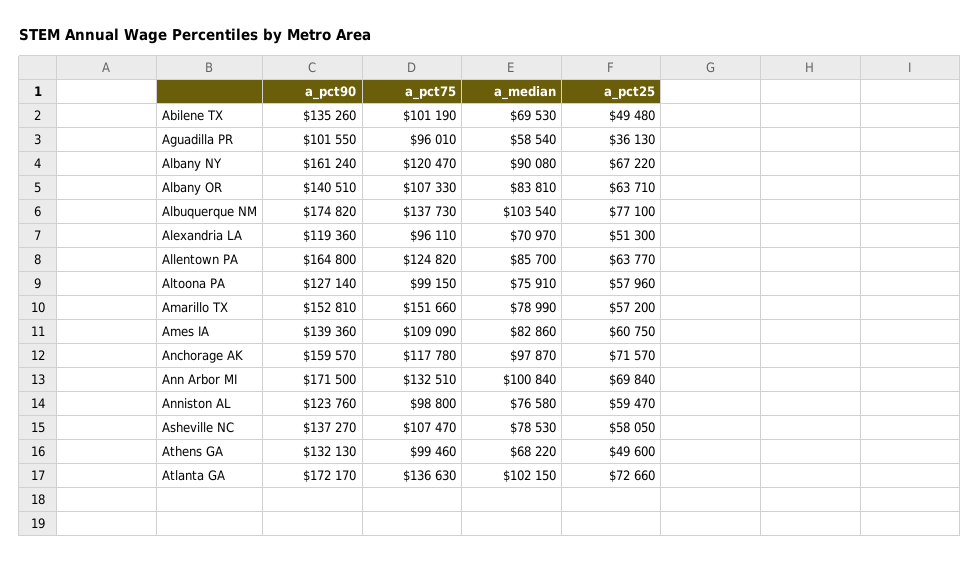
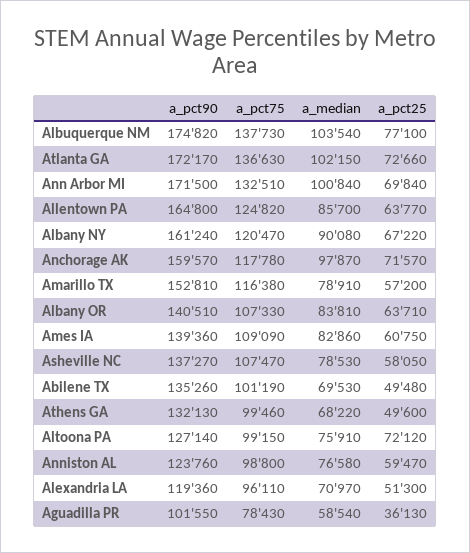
  {
    "a_pct90": {
      "Abilene TX": 135260,
      "Aguadilla PR": 101550,
      "Albany NY": 161240,
      "Albany OR": 140510,
      "Albuquerque NM": 174820,
      "Alexandria LA": 119360,
      "Allentown PA": 164800,
      "Altoona PA": 127140,
      "Amarillo TX": 152810,
      "Ames IA": 139360,
      "Anchorage AK": 159570,
      "Ann Arbor MI": 171500,
      "Anniston AL": 123760,
      "Asheville NC": 137270,
      "Athens GA": 132130,
      "Atlanta GA": 172170
    },
    "a_pct75": {
      "Abilene TX": 101190,
-     "Aguadilla PR": 96010,
+     "Aguadilla PR": 78430,
      "Albany NY": 120470,
      "Albany OR": 107330,
      "Albuquerque NM": 137730,
      "Alexandria LA": 96110,
      "Allentown PA": 124820,
      "Altoona PA": 99150,
-     "Amarillo TX": 151660,
+     "Amarillo TX": 116380,
      "Ames IA": 109090,
      "Anchorage AK": 117780,
      "Ann Arbor MI": 132510,
      "Anniston AL": 98800,
      "Asheville NC": 107470,
      "Athens GA": 99460,
      "Atlanta GA": 136630
    },
    "a_median": {
      "Abilene TX": 69530,
      "Aguadilla PR": 58540,
      "Albany NY": 90080,
      "Albany OR": 83810,
      "Albuquerque NM": 103540,
      "Alexandria LA": 70970,
      "Allentown PA": 85700,
      "Altoona PA": 75910,
-     "Amarillo TX": 78990,
+     "Amarillo TX": 78910,
      "Ames IA": 82860,
      "Anchorage AK": 97870,
      "Ann Arbor MI": 100840,
      "Anniston AL": 76580,
      "Asheville NC": 78530,
      "Athens GA": 68220,
      "Atlanta GA": 102150
    },
    "a_pct25": {
      "Abilene TX": 49480,
      "Aguadilla PR": 36130,
      "Albany NY": 67220,
      "Albany OR": 63710,
      "Albuquerque NM": 77100,
      "Alexandria LA": 51300,
      "Allentown PA": 63770,
-     "Altoona PA": 57960,
+     "Altoona PA": 72120,
      "Amarillo TX": 57200,
      "Ames IA": 60750,
      "Anchorage AK": 71570,
      "Ann Arbor MI": 69840,
      "Anniston AL": 59470,
      "Asheville NC": 58050,
      "Athens GA": 49600,
      "Atlanta GA": 72660
    }
  }

